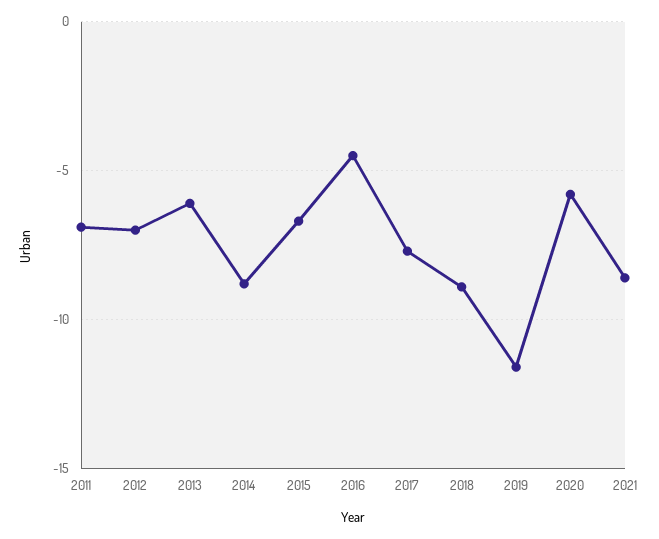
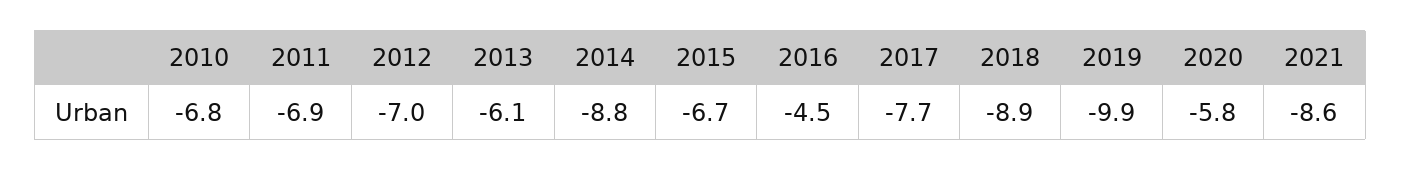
  {
    "2011": -6.9,
    "2012": -7,
    "2013": -6.1,
    "2014": -8.8,
    "2015": -6.7,
    "2016": -4.5,
    "2017": -7.7,
    "2018": -8.9,
-   "2019": -11.5,
+   "2019": -9.9,
    "2020": -5.8,
-   "2021": -8.6
+   "2021": -8.6,
+   "2010": -6.8
  }

